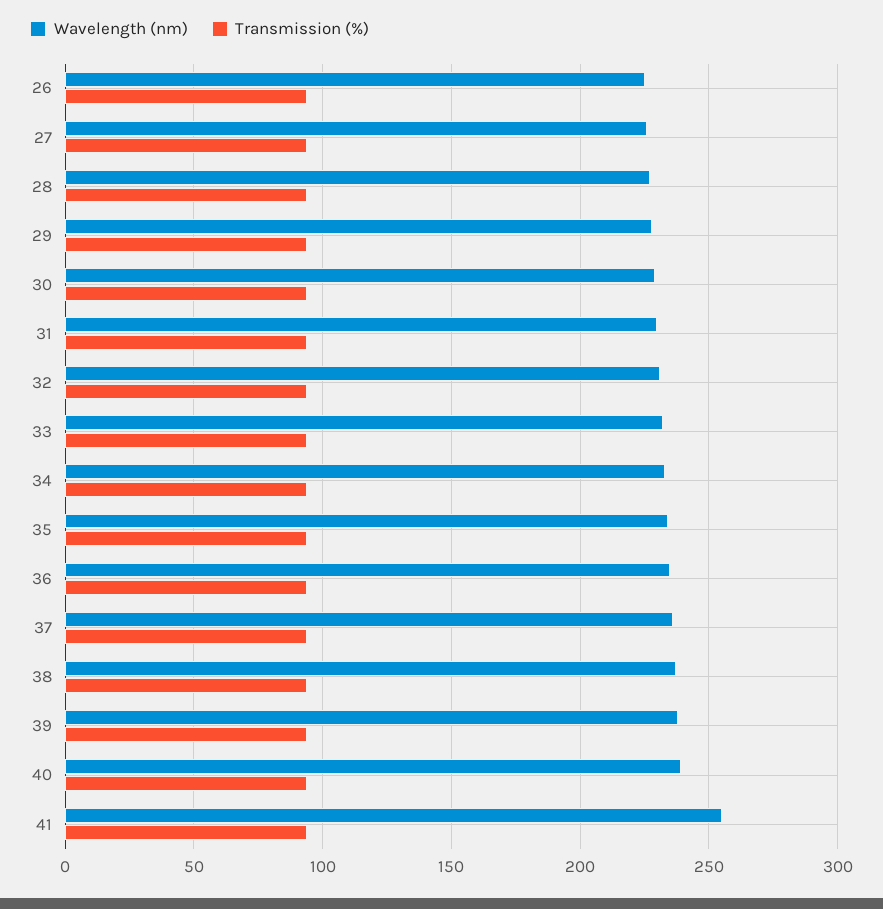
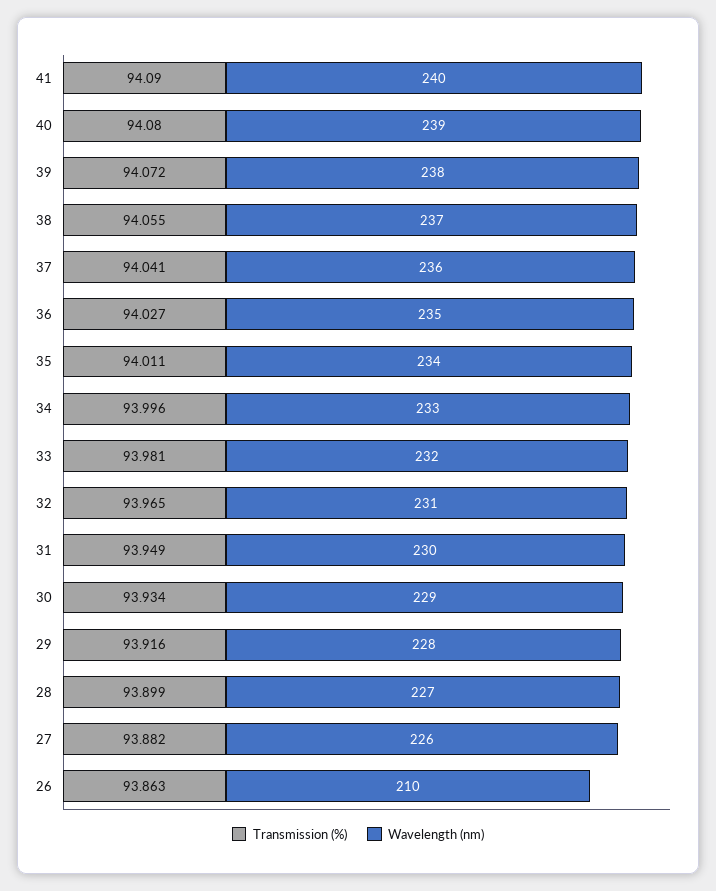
  {
    "Wavelength (nm)": {
-     "26": 225,
+     "26": 210,
      "27": 226,
      "28": 227,
      "29": 228,
      "30": 229,
      "31": 230,
      "32": 231,
      "33": 232,
      "34": 233,
      "35": 234,
      "36": 235,
      "37": 236,
      "38": 237,
      "39": 238,
      "40": 239,
-     "41": 255
+     "41": 240
    },
    "Transmission (%)": {
      "26": 93.863,
      "27": 93.882,
      "28": 93.899,
      "29": 93.916,
      "30": 93.934,
      "31": 93.949,
      "32": 93.965,
      "33": 93.981,
      "34": 93.996,
      "35": 94.011,
      "36": 94.027,
      "37": 94.041,
      "38": 94.055,
      "39": 94.072,
      "40": 94.08,
      "41": 94.09
    }
  }

